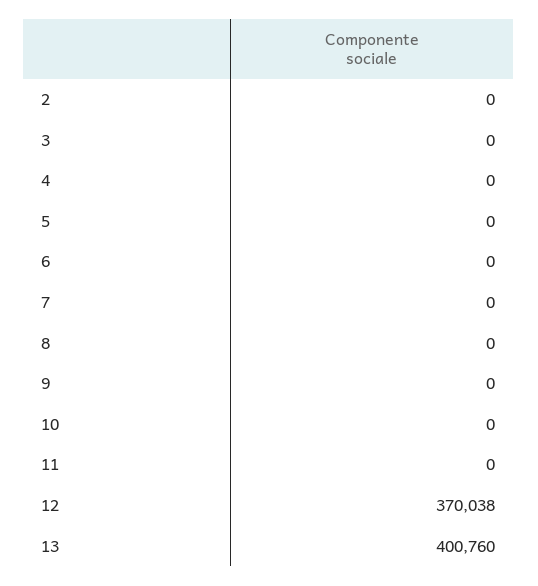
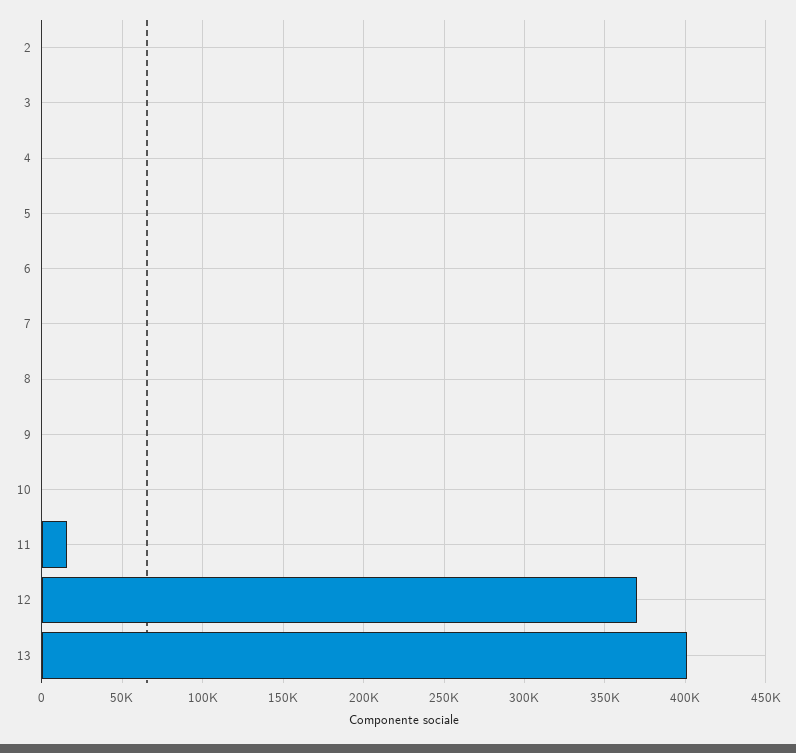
  {
    "2": 0,
    "3": 0,
    "4": 0,
    "5": 0,
    "6": 0,
    "7": 0,
    "8": 0,
    "9": 0,
    "10": 0,
-   "11": 0,
+   "11": 15000,
    "12": 370038,
    "13": 400760
  }

